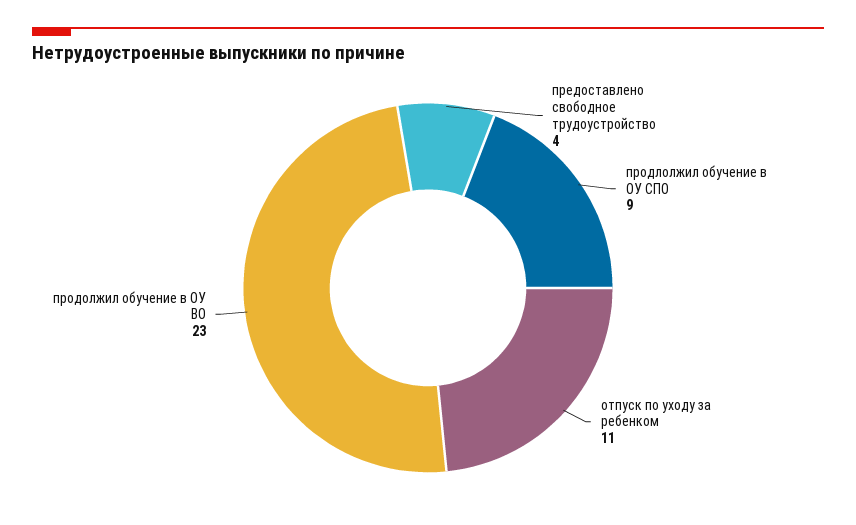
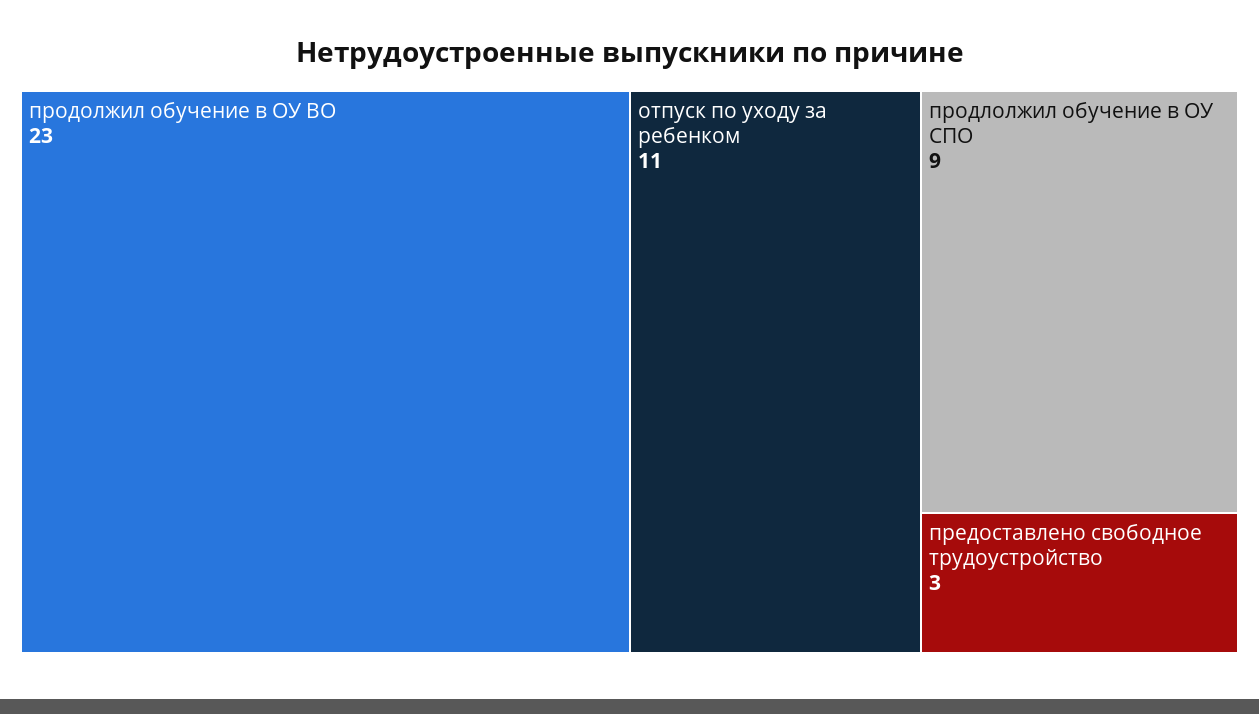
  {
-   "предоставлено свободное трудоустройство": 4,
+   "предоставлено свободное трудоустройство": 3,
    "продлолжил обучение в ОУ СПО": 9,
    "отпуск по уходу за ребенком": 11,
    "продолжил обучение в ОУ ВО": 23
  }

